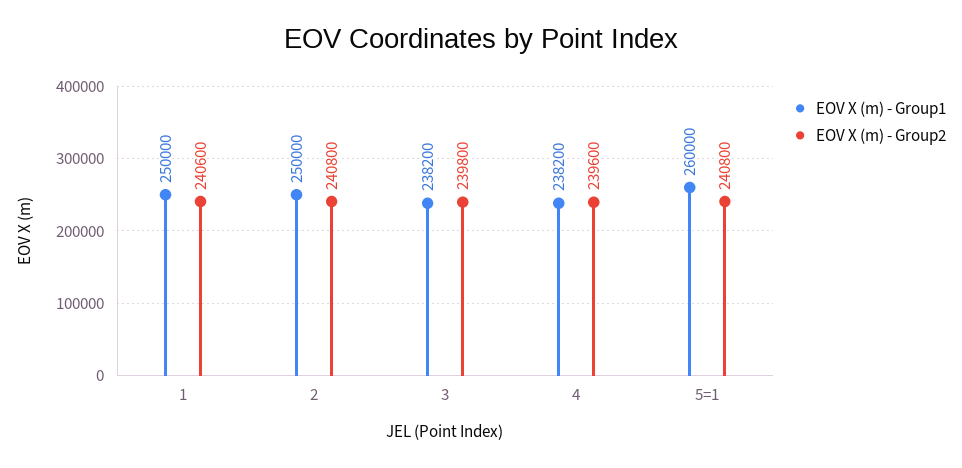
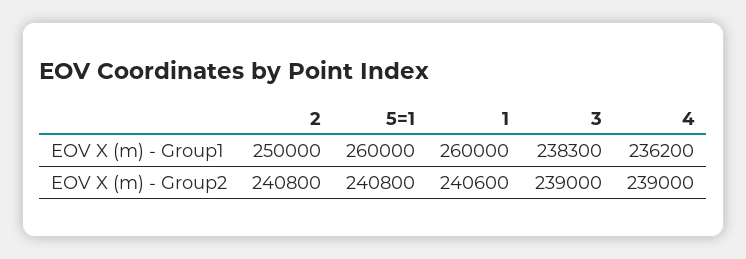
  {
    "EOV X (m) - Group1": {
-     "1": 250000,
+     "1": 260000,
      "2": 250000,
-     "3": 238200,
+     "3": 238300,
-     "4": 238200,
+     "4": 236200,
      "5=1": 260000
    },
    "EOV X (m) - Group2": {
      "1": 240600,
      "2": 240800,
-     "3": 239800,
+     "3": 239000,
-     "4": 239600,
+     "4": 239000,
      "5=1": 240800
    }
  }

